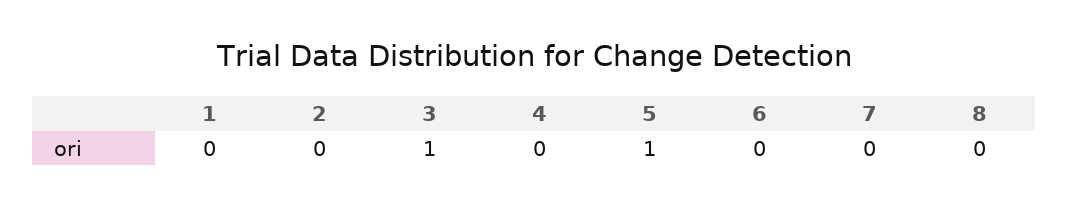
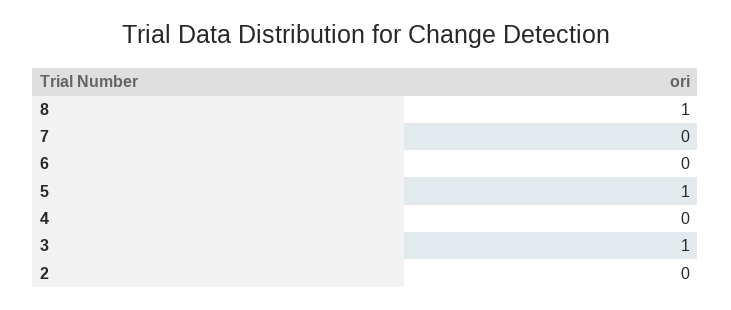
  {
-   "1": 0,
    "2": 0,
    "3": 1,
    "4": 0,
    "5": 1,
    "6": 0,
    "7": 0,
-   "8": 0
+   "8": 1
  }

